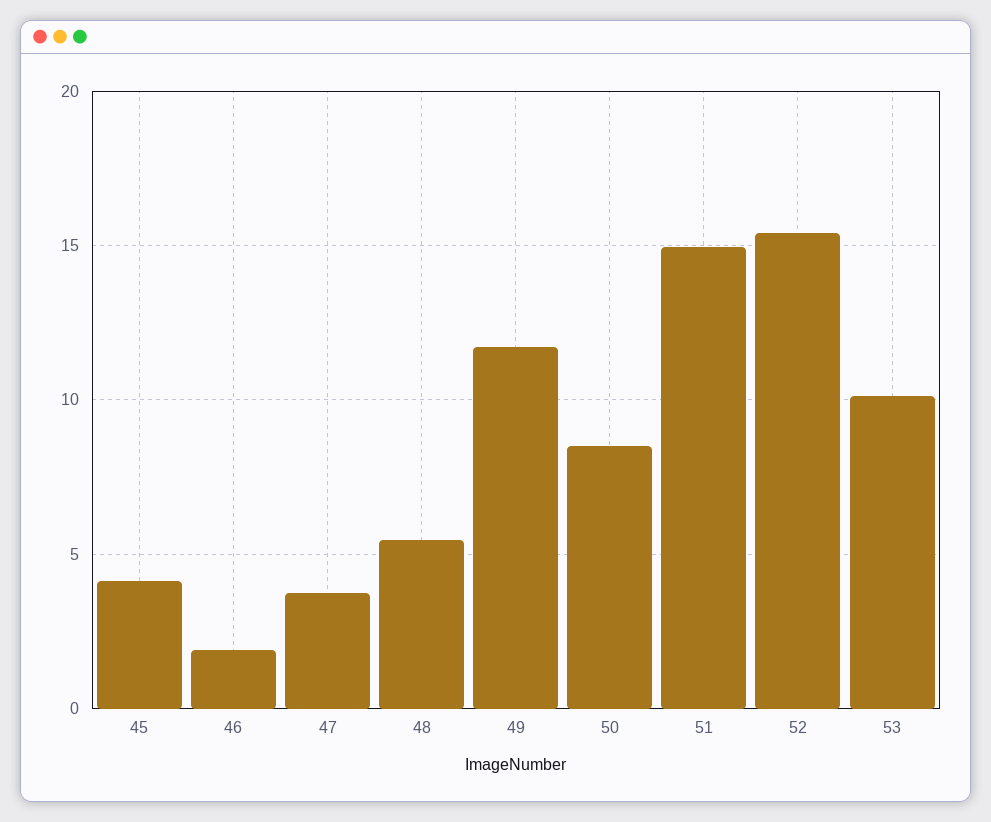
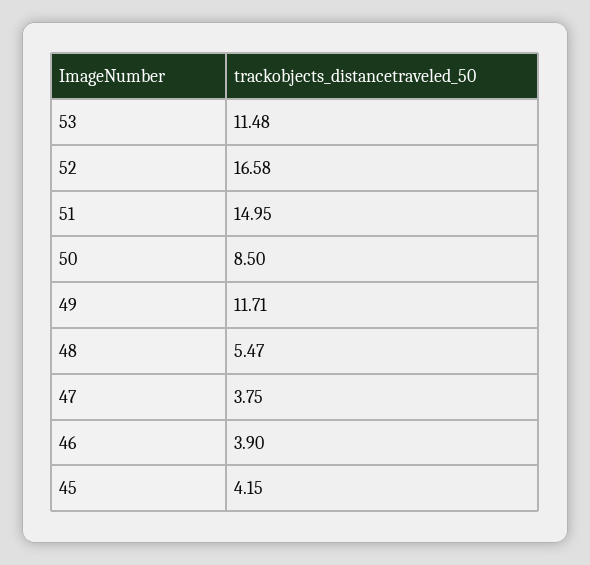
  {
    "45": 4.15,
-   "46": 2,
+   "46": 3.9,
    "47": 3.75,
    "48": 5.47,
    "49": 11.71,
    "50": 8.5,
    "51": 14.95,
-   "52": 15.5,
+   "52": 16.58,
-   "53": 10
+   "53": 11.48
  }

